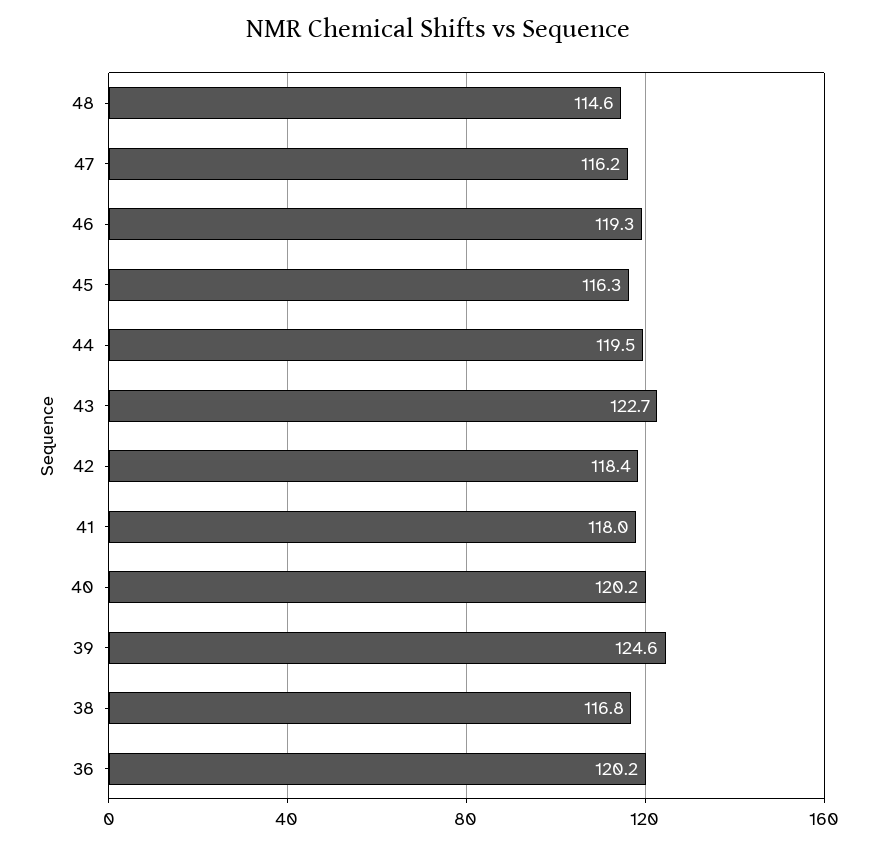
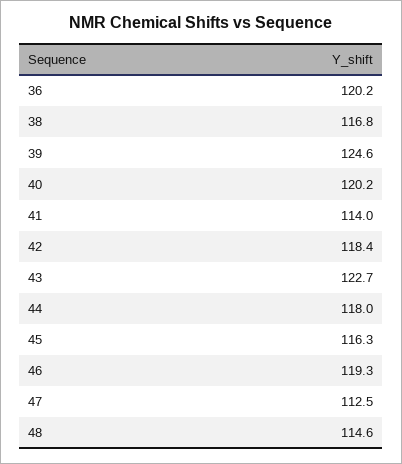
  {
    "48": 114.6,
-   "47": 116.2,
+   "47": 112.5,
    "46": 119.3,
    "45": 116.3,
-   "44": 119.5,
+   "44": 118,
    "43": 122.7,
    "42": 118.4,
-   "41": 118,
+   "41": 114,
    "40": 120.2,
    "39": 124.6,
    "38": 116.8,
    "36": 120.2
  }

